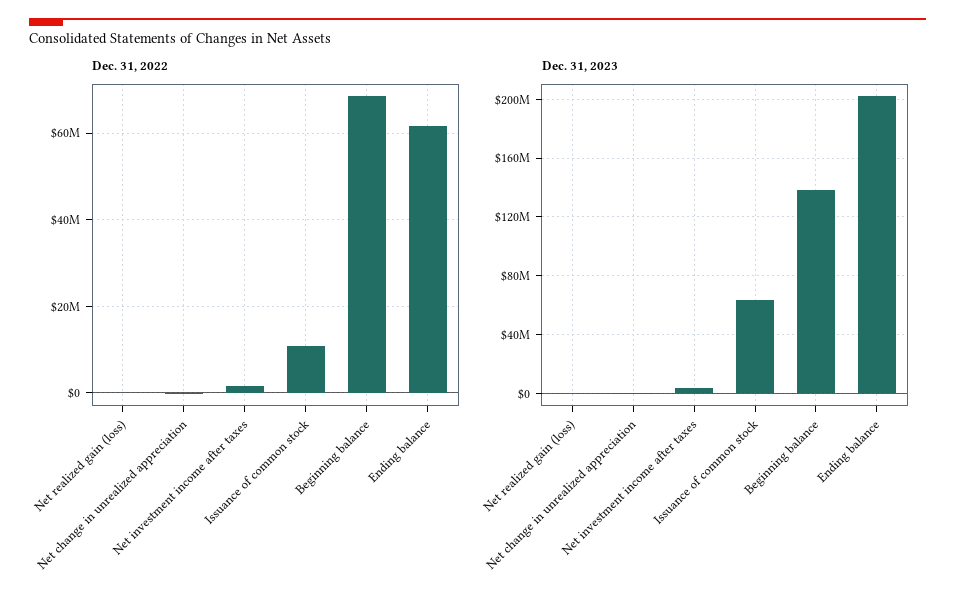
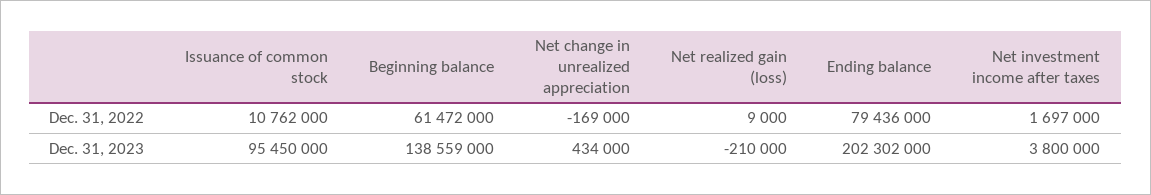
  {
    "Dec. 31, 2022": {
      "Net realized gain (loss)": 9000,
      "Net change in unrealized appreciation": -169000,
      "Net investment income after taxes": 1697000,
      "Issuance of common stock": 10762000,
-     "Beginning balance": 68000000,
+     "Beginning balance": 61472000,
-     "Ending balance": 62000000
+     "Ending balance": 79436000
    },
    "Dec. 31, 2023": {
      "Net realized gain (loss)": -210000,
      "Net change in unrealized appreciation": 434000,
      "Net investment income after taxes": 3800000,
-     "Issuance of common stock": 65000000,
+     "Issuance of common stock": 95450000,
      "Beginning balance": 138559000,
      "Ending balance": 202302000
    }
  }

